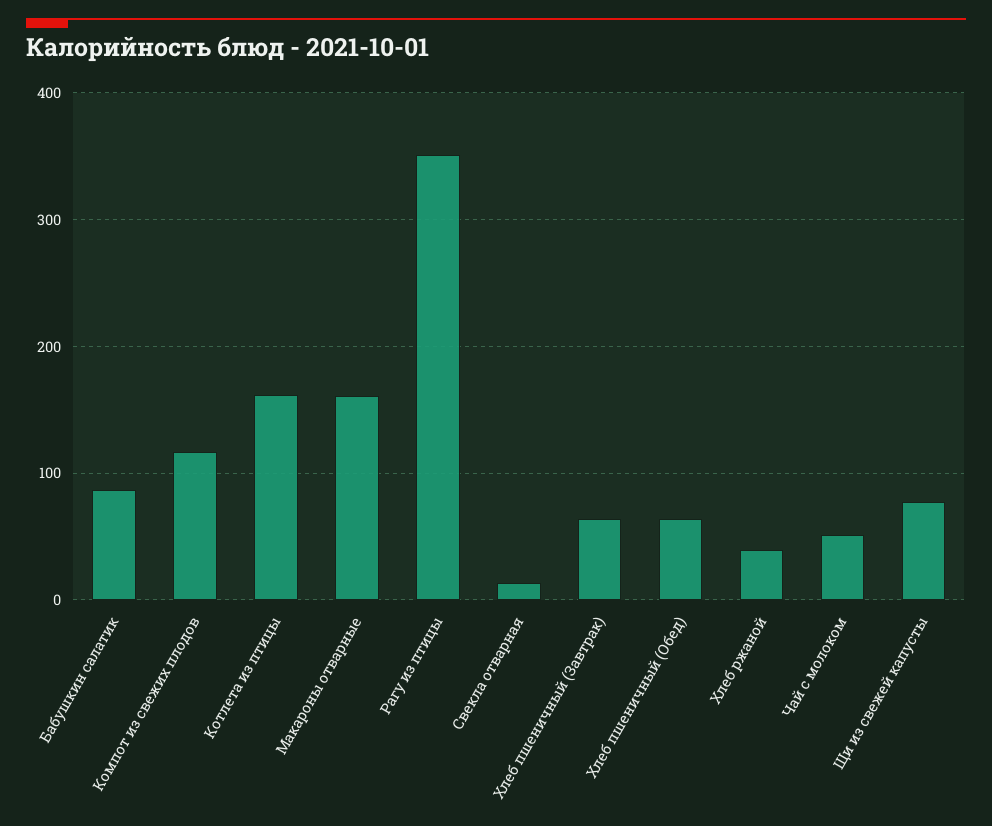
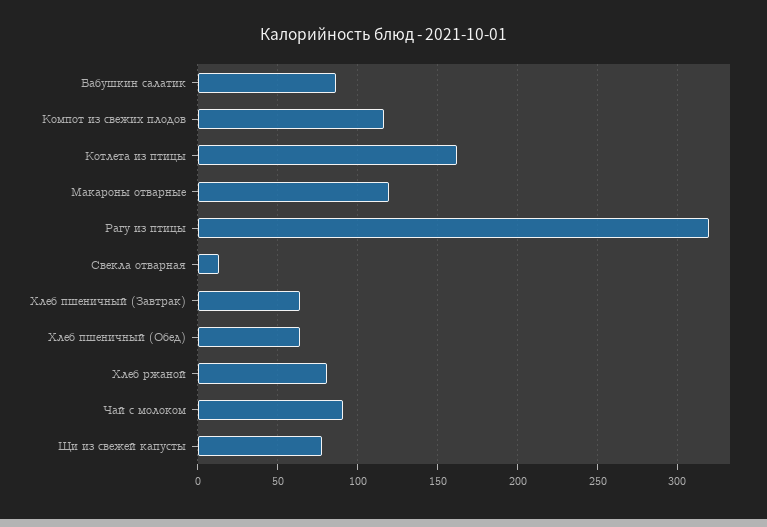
  {
    "Бабушкин салатик": 85,
    "Компот из свежих плодов": 115,
    "Котлета из птицы": 160,
-   "Макароны отварные": 160,
+   "Макароны отварные": 120,
-   "Рагу из птицы": 350,
+   "Рагу из птицы": 320,
    "Свекла отварная": 15,
    "Хлеб пшеничный (Завтрак)": 65,
    "Хлеб пшеничный (Обед)": 65,
-   "Хлеб ржаной": 40,
+   "Хлеб ржаной": 80,
-   "Чай с молоком": 50,
+   "Чай с молоком": 90,
    "Щи из свежей капусты": 75
  }

